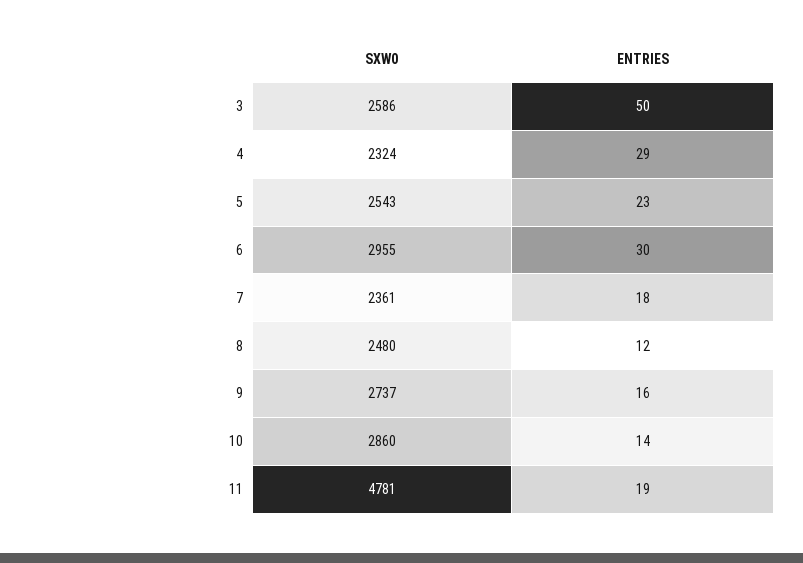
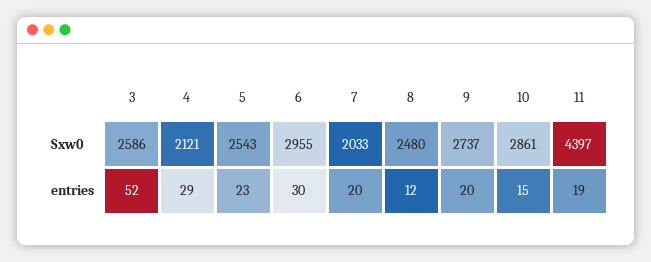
  {
    "SXW0": {
      "3": 2586,
-     "4": 2324,
+     "4": 2121,
      "5": 2543,
      "6": 2955,
-     "7": 2361,
+     "7": 2033,
      "8": 2480,
      "9": 2737,
-     "10": 2860,
+     "10": 2861,
-     "11": 4781
+     "11": 4397
    },
    "ENTRIES": {
-     "3": 50,
+     "3": 52,
      "4": 29,
      "5": 23,
      "6": 30,
-     "7": 18,
+     "7": 20,
      "8": 12,
-     "9": 16,
+     "9": 20,
-     "10": 14,
+     "10": 15,
      "11": 19
    }
  }

